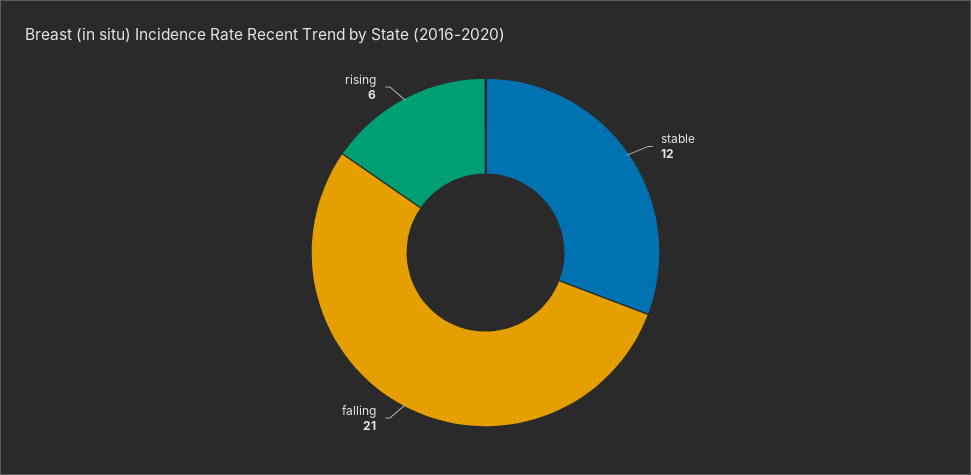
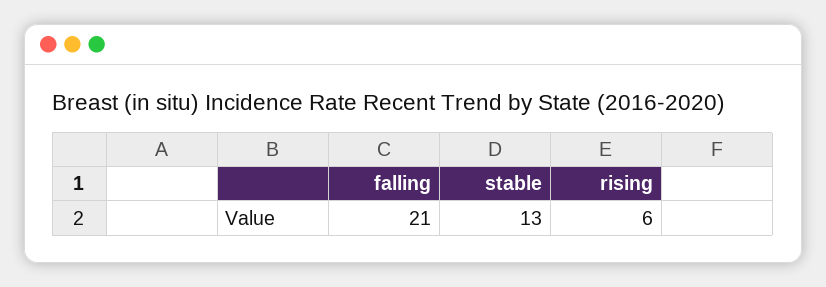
  {
-   "stable": 12,
+   "stable": 13,
    "falling": 21,
    "rising": 6
  }

